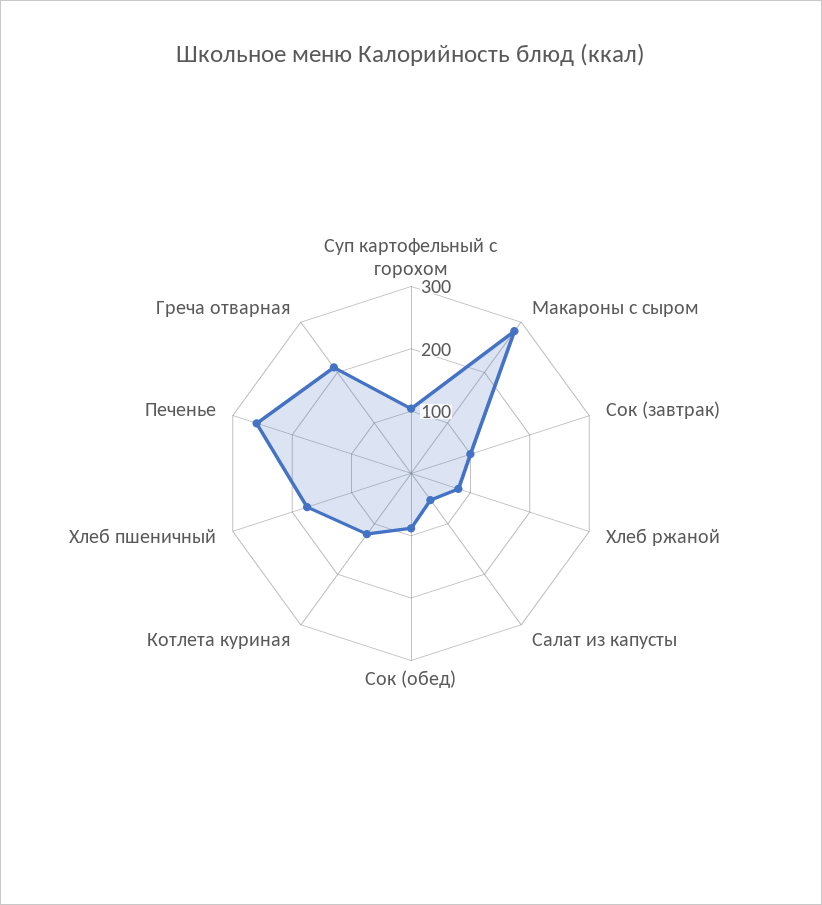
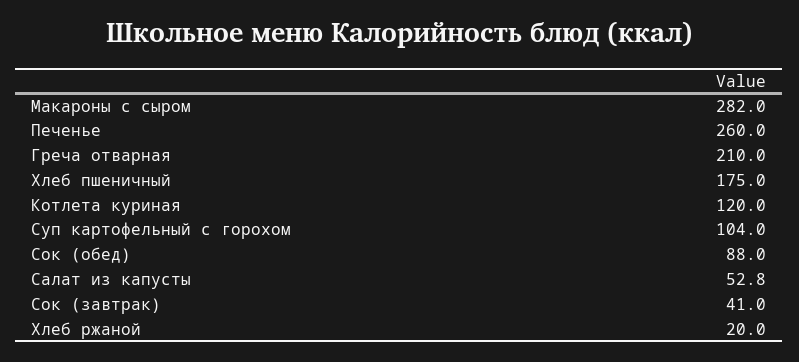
  {
    "Суп картофельный с горохом": 104,
    "Макароны с сыром": 282,
-   "Сок (завтрак)": 100,
+   "Сок (завтрак)": 41,
-   "Хлеб ржаной": 80,
+   "Хлеб ржаной": 20,
    "Салат из капусты": 52.8,
    "Сок (обед)": 88,
    "Котлета куриная": 120,
    "Хлеб пшеничный": 175,
    "Печенье": 260,
    "Греча отварная": 210
  }

